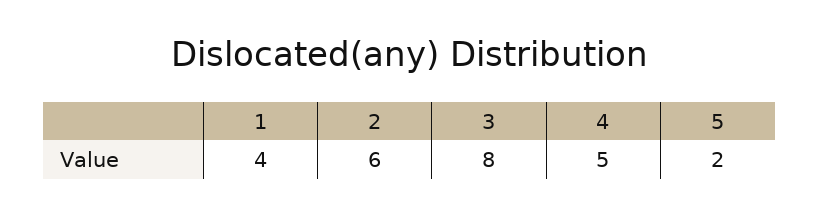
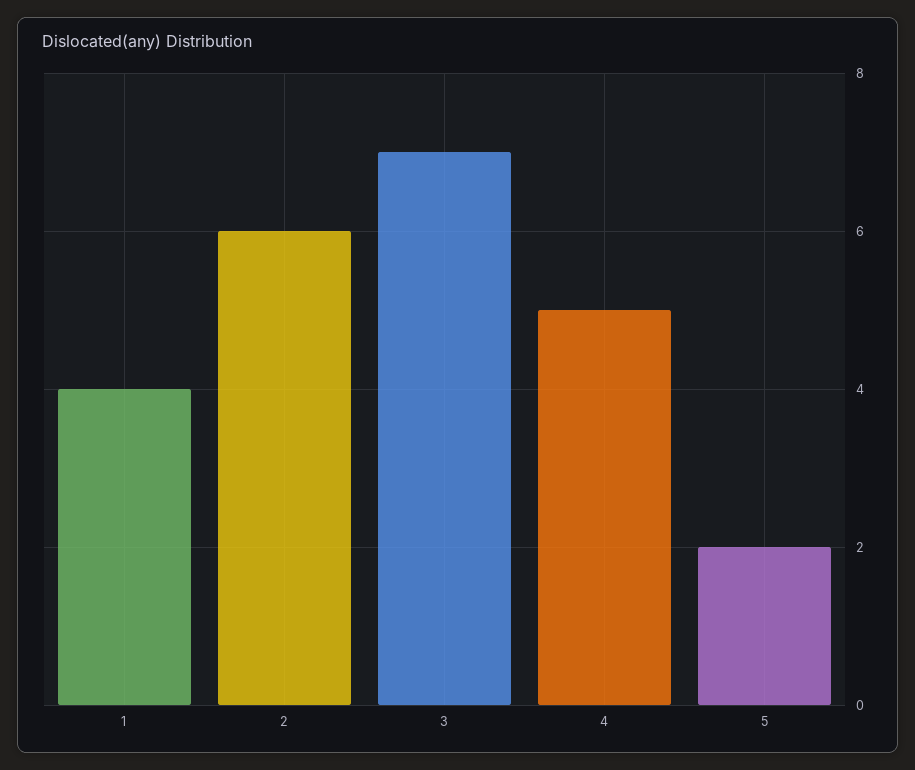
  {
    "1": 4,
    "2": 6,
-   "3": 8,
+   "3": 7,
    "4": 5,
    "5": 2
  }

